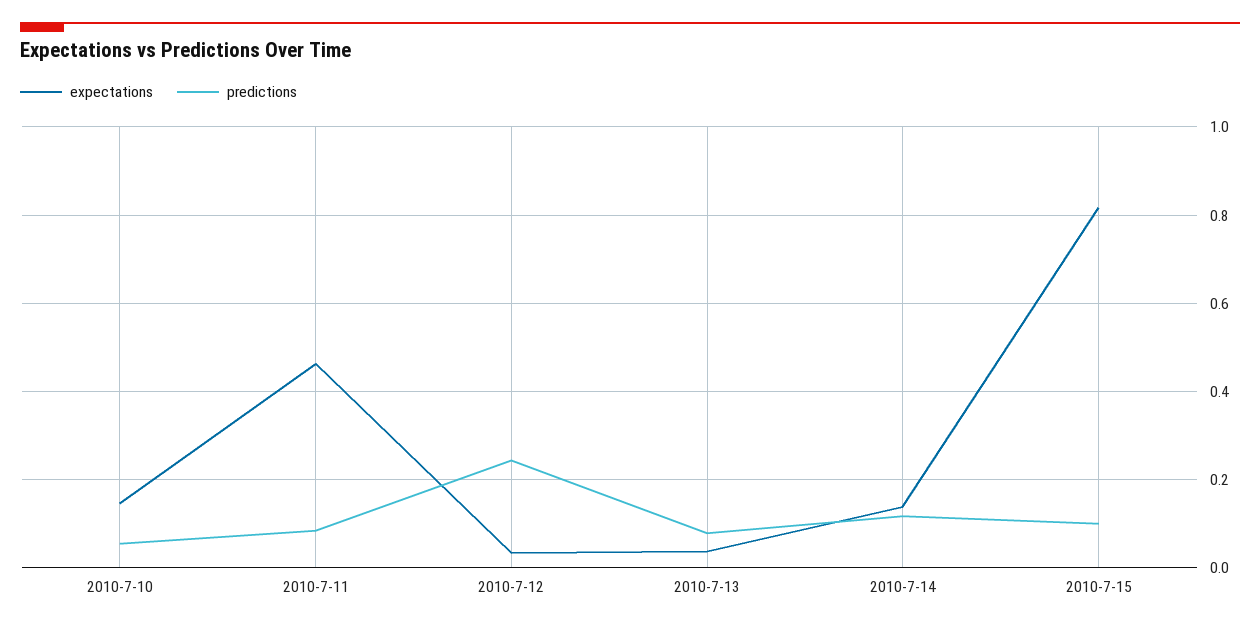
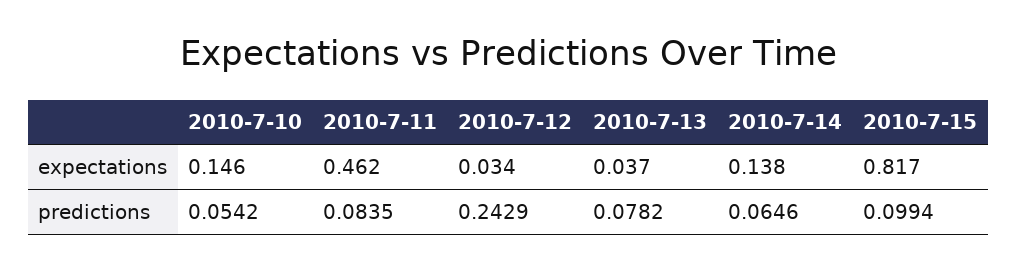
  {
    "expectations": {
      "2010-7-10": 0.146,
      "2010-7-11": 0.462,
      "2010-7-12": 0.034,
      "2010-7-13": 0.037,
      "2010-7-14": 0.138,
      "2010-7-15": 0.817
    },
    "predictions": {
      "2010-7-10": 0.0542,
      "2010-7-11": 0.0835,
      "2010-7-12": 0.2429,
      "2010-7-13": 0.0782,
-     "2010-7-14": 0.12,
+     "2010-7-14": 0.0646,
      "2010-7-15": 0.0994
    }
  }

